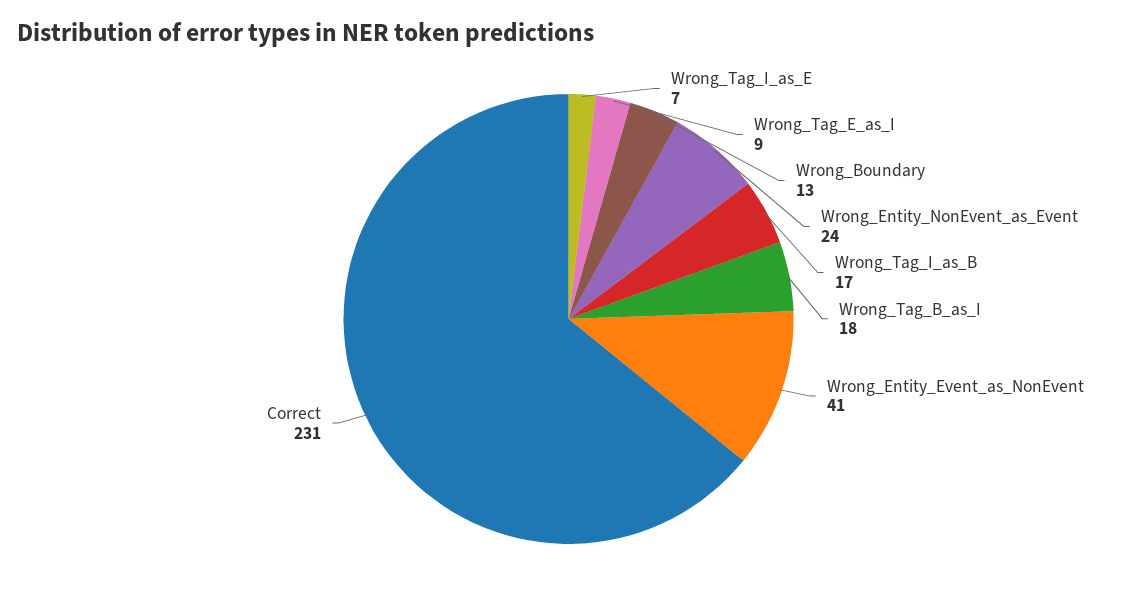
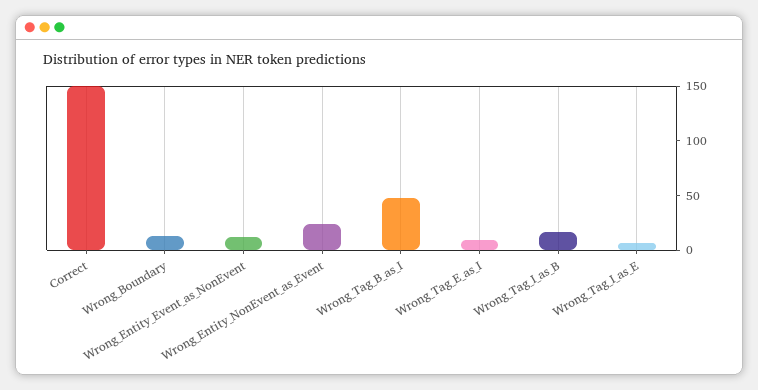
  {
    "Wrong_Tag_I_as_E": 7,
    "Wrong_Tag_E_as_I": 9,
    "Wrong_Boundary": 13,
    "Wrong_Entity_NonEvent_as_Event": 24,
    "Wrong_Tag_I_as_B": 17,
-   "Wrong_Tag_B_as_I": 18,
+   "Wrong_Tag_B_as_I": 50,
-   "Wrong_Entity_Event_as_NonEvent": 41,
+   "Wrong_Entity_Event_as_NonEvent": 10,
-   "Correct": 231
+   "Correct": 150
  }

